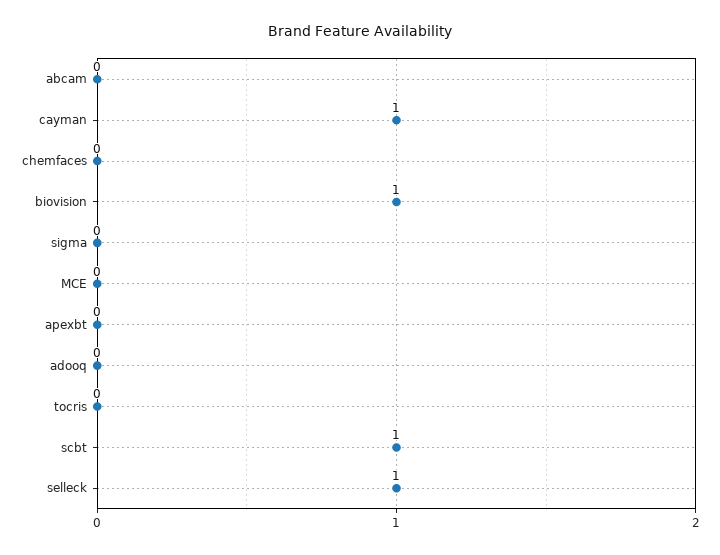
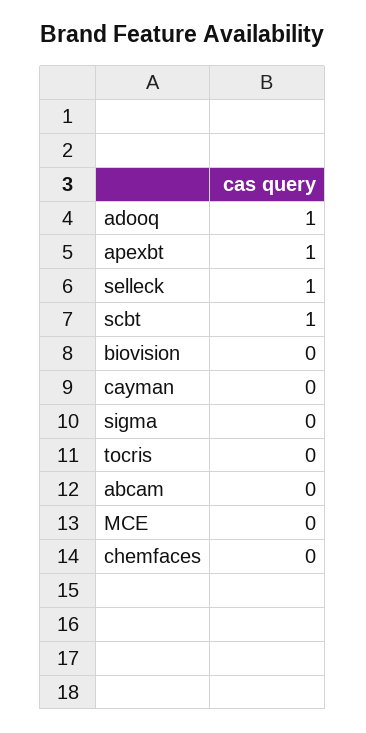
  {
    "abcam": 0,
-   "cayman": 1,
+   "cayman": 0,
    "chemfaces": 0,
-   "biovision": 1,
+   "biovision": 0,
    "sigma": 0,
    "MCE": 0,
-   "apexbt": 0,
+   "apexbt": 1,
-   "adooq": 0,
+   "adooq": 1,
    "tocris": 0,
    "scbt": 1,
    "selleck": 1
  }

